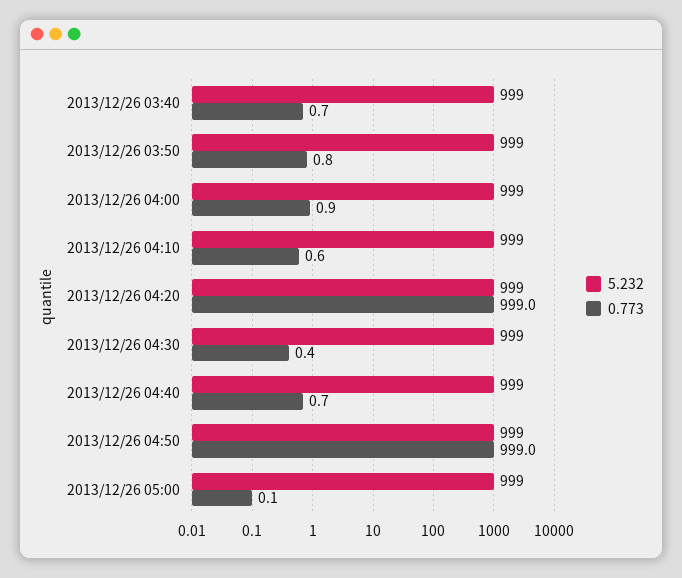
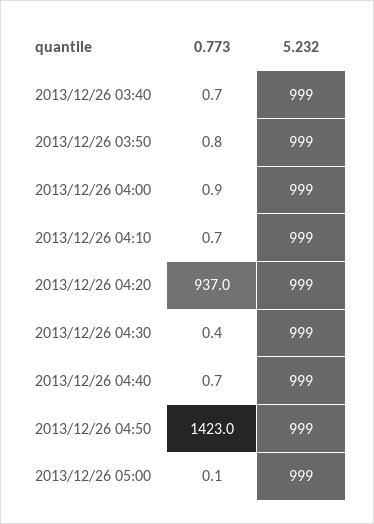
  {
    "5.232": {
      "2013/12/26 03:40": 999,
      "2013/12/26 03:50": 999,
      "2013/12/26 04:00": 999,
      "2013/12/26 04:10": 999,
      "2013/12/26 04:20": 999,
      "2013/12/26 04:30": 999,
      "2013/12/26 04:40": 999,
      "2013/12/26 04:50": 999,
      "2013/12/26 05:00": 999
    },
    "0.773": {
      "2013/12/26 03:40": 0.7,
      "2013/12/26 03:50": 0.8,
      "2013/12/26 04:00": 0.9,
-     "2013/12/26 04:10": 0.6,
+     "2013/12/26 04:10": 0.7,
-     "2013/12/26 04:20": 999,
+     "2013/12/26 04:20": 937,
      "2013/12/26 04:30": 0.4,
      "2013/12/26 04:40": 0.7,
-     "2013/12/26 04:50": 999,
+     "2013/12/26 04:50": 1423,
      "2013/12/26 05:00": 0.1
    }
  }

